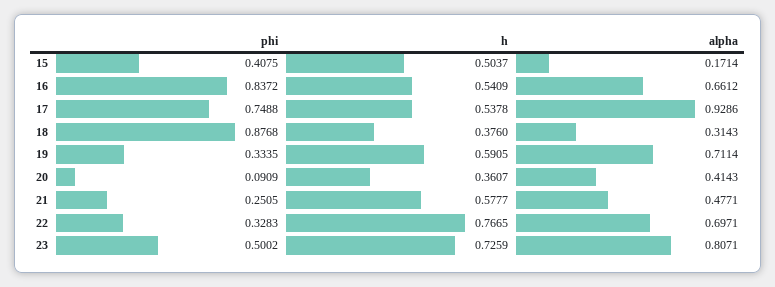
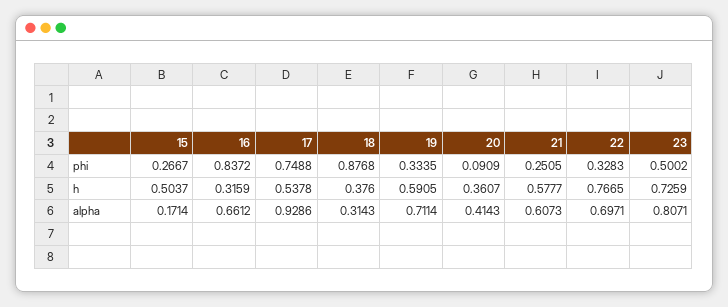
  {
    "phi": {
-     "15": 0.4075,
+     "15": 0.2667,
      "16": 0.8372,
      "17": 0.7488,
      "18": 0.8768,
      "19": 0.3335,
      "20": 0.0909,
      "21": 0.2505,
      "22": 0.3283,
      "23": 0.5002
    },
    "h": {
      "15": 0.5037,
-     "16": 0.5409,
+     "16": 0.3159,
      "17": 0.5378,
      "18": 0.376,
      "19": 0.5905,
      "20": 0.3607,
      "21": 0.5777,
      "22": 0.7665,
      "23": 0.7259
    },
    "alpha": {
      "15": 0.1714,
      "16": 0.6612,
      "17": 0.9286,
      "18": 0.3143,
      "19": 0.7114,
      "20": 0.4143,
-     "21": 0.4771,
+     "21": 0.6073,
      "22": 0.6971,
      "23": 0.8071
    }
  }

